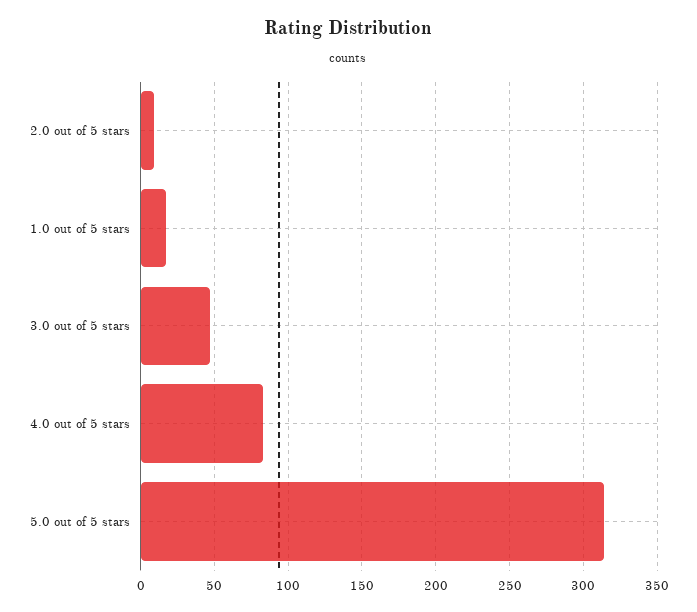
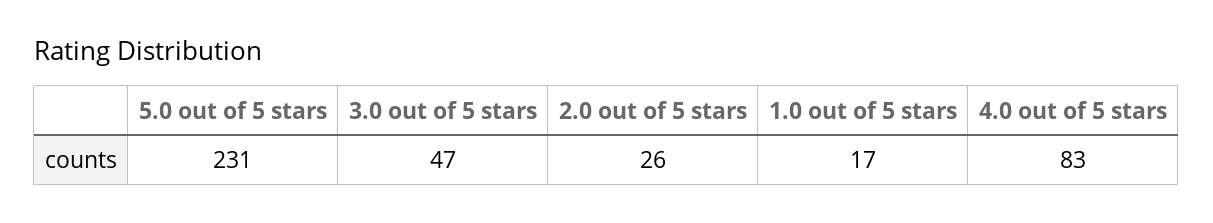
  {
-   "2.0 out of 5 stars": 10,
+   "2.0 out of 5 stars": 26,
    "1.0 out of 5 stars": 17,
    "3.0 out of 5 stars": 47,
    "4.0 out of 5 stars": 83,
-   "5.0 out of 5 stars": 315
+   "5.0 out of 5 stars": 231
  }

